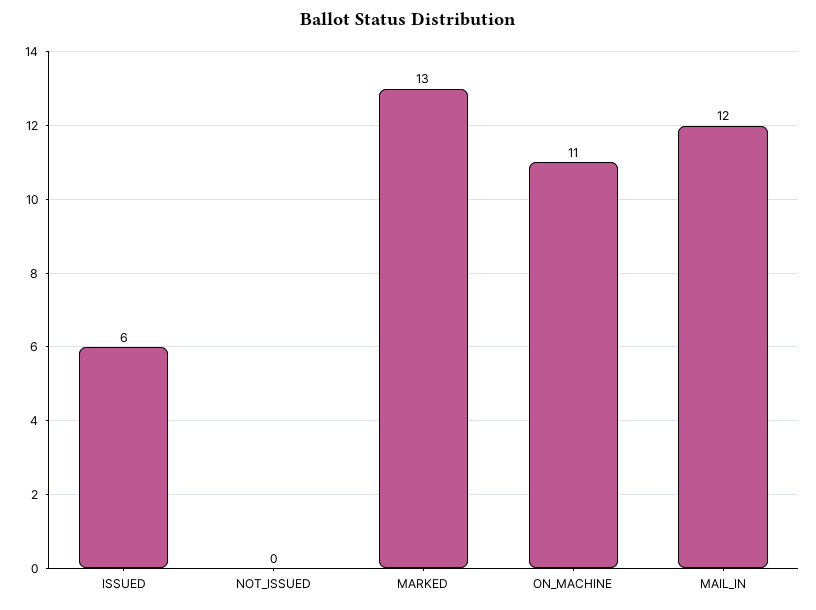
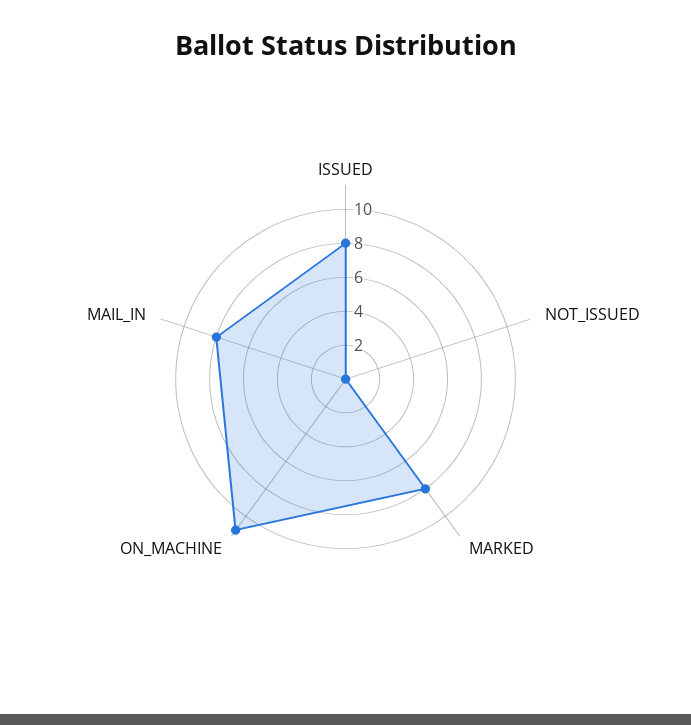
  {
-   "ISSUED": 6,
+   "ISSUED": 8,
    "NOT_ISSUED": 0,
-   "MARKED": 13,
+   "MARKED": 8,
    "ON_MACHINE": 11,
-   "MAIL_IN": 12
+   "MAIL_IN": 8
  }

